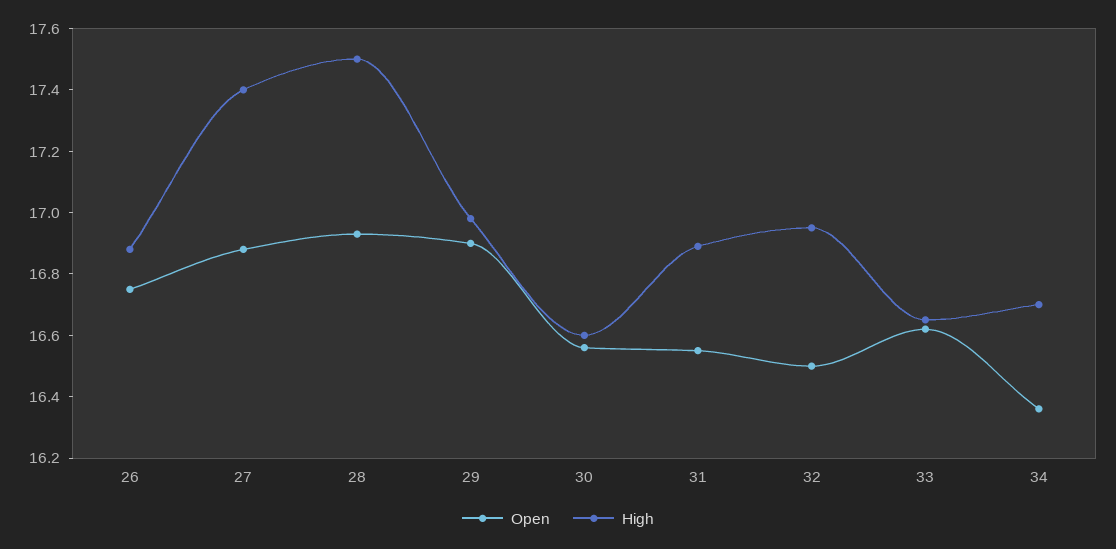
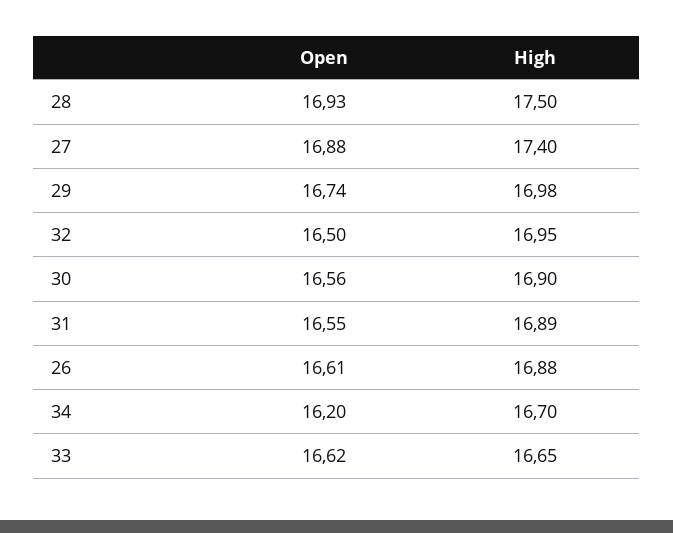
  {
    "Open": {
-     "26": 16.75,
+     "26": 16.61,
      "27": 16.88,
      "28": 16.93,
-     "29": 16.9,
+     "29": 16.74,
      "30": 16.56,
      "31": 16.55,
      "32": 16.5,
      "33": 16.62,
-     "34": 16.35
+     "34": 16.2
    },
    "High": {
      "26": 16.88,
      "27": 17.4,
      "28": 17.5,
      "29": 16.98,
-     "30": 16.6,
+     "30": 16.9,
      "31": 16.89,
      "32": 16.95,
      "33": 16.65,
      "34": 16.7
    }
  }

